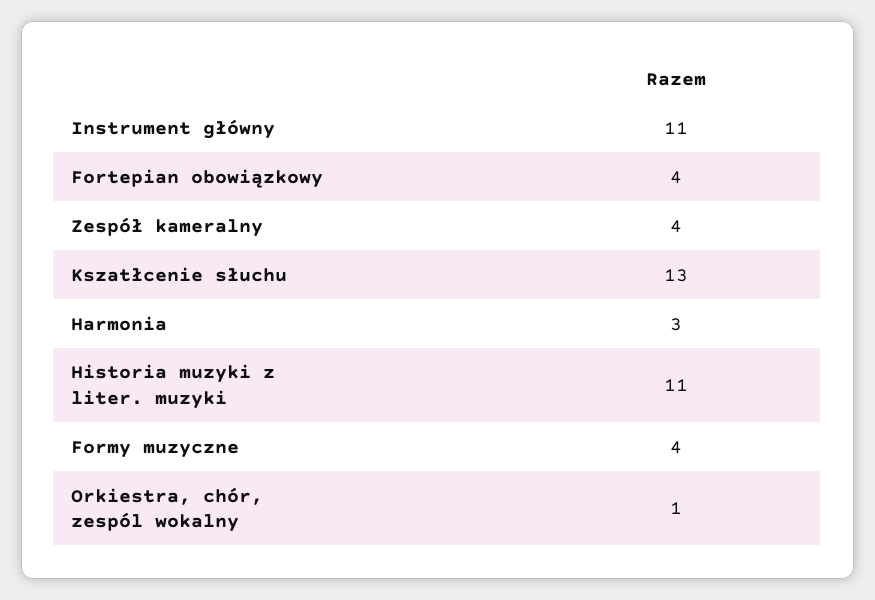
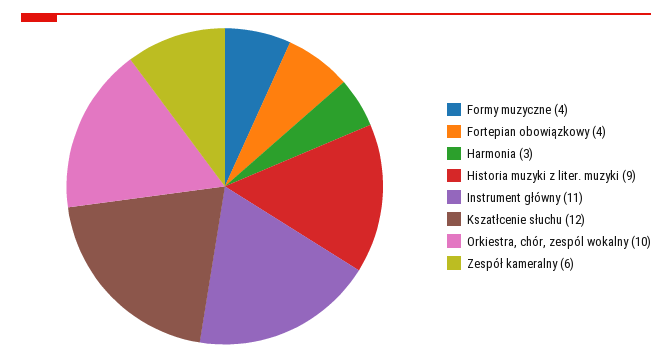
  {
    "Instrument główny": 11,
    "Fortepian obowiązkowy": 4,
-   "Zespół kameralny": 4,
+   "Zespół kameralny": 6,
-   "Kszatłcenie słuchu": 13,
+   "Kszatłcenie słuchu": 12,
    "Harmonia": 3,
-   "Historia muzyki z liter. muzyki": 11,
+   "Historia muzyki z liter. muzyki": 9,
    "Formy muzyczne": 4,
-   "Orkiestra, chór, zespól wokalny": 1
+   "Orkiestra, chór, zespól wokalny": 10
  }

